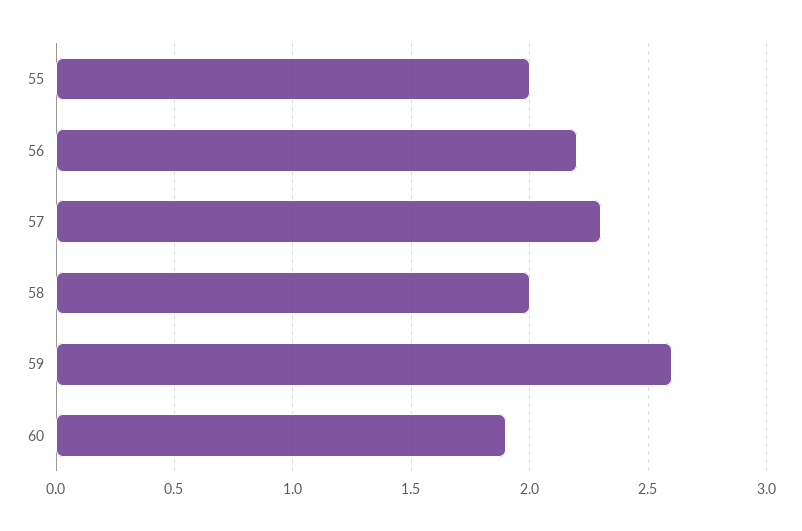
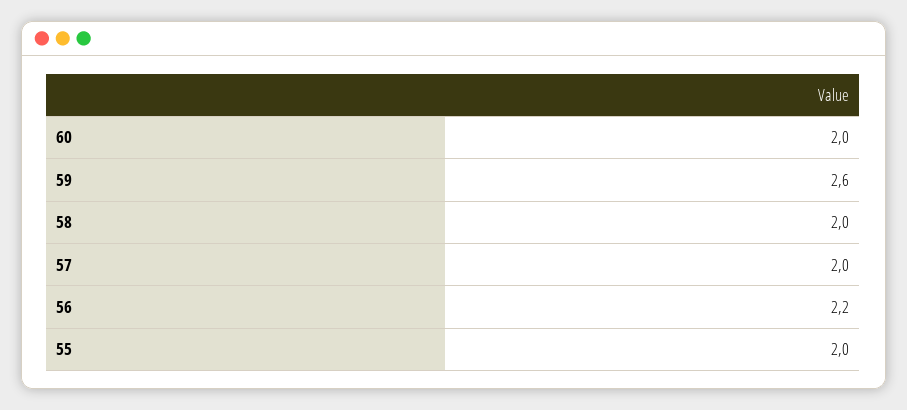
  {
    "55": 2,
    "56": 2.2,
-   "57": 2.3,
+   "57": 2,
    "58": 2,
    "59": 2.6,
-   "60": 1.9
+   "60": 2
  }

